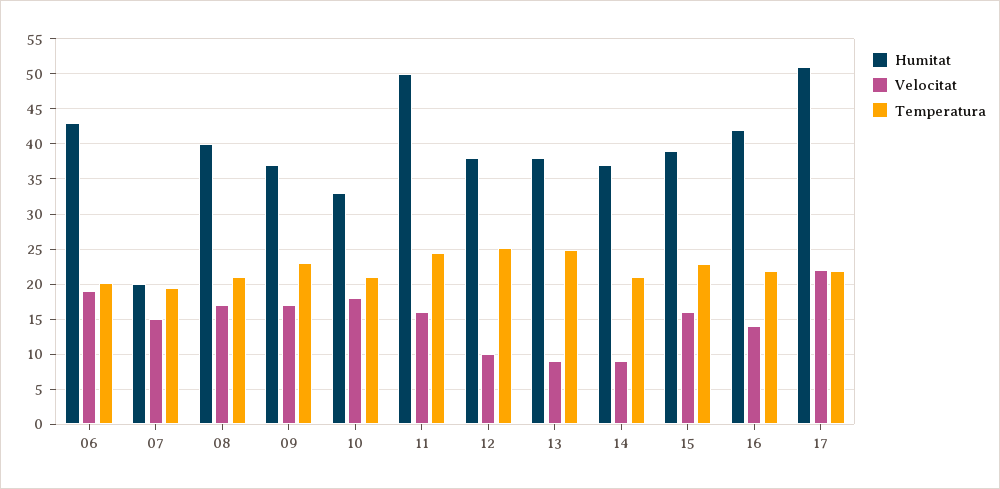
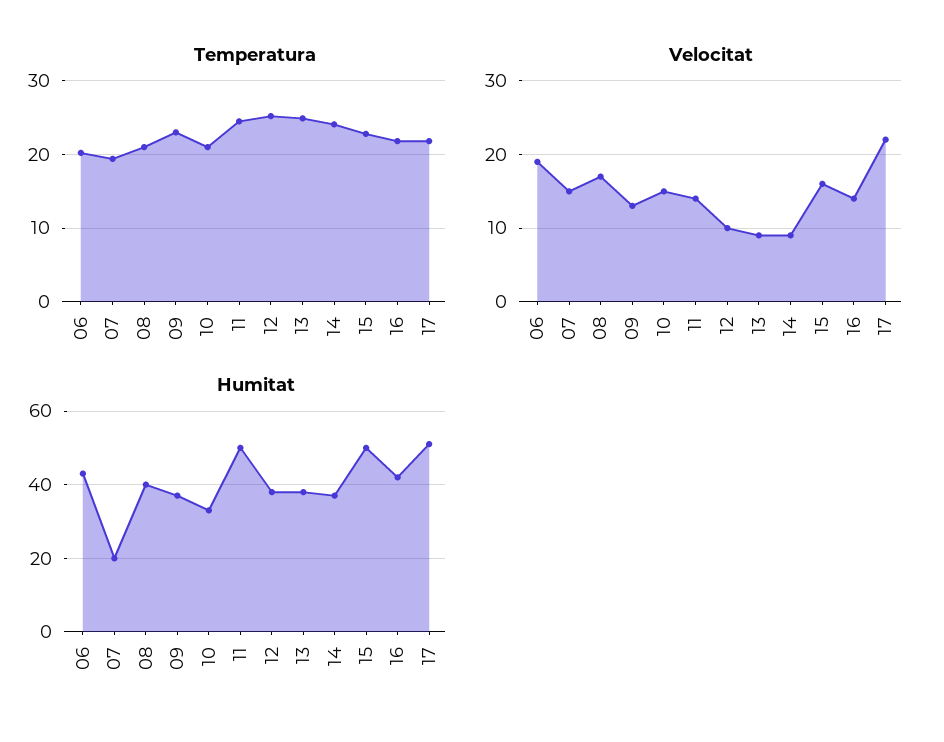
  {
    "Humitat": {
      "06": 43,
      "07": 20,
      "08": 40,
      "09": 37,
      "10": 33,
      "11": 50,
      "12": 38,
      "13": 38,
      "14": 37,
-     "15": 39,
+     "15": 50,
      "16": 42,
      "17": 51
    },
    "Velocitat": {
      "06": 19,
      "07": 15,
      "08": 17,
-     "09": 17,
+     "09": 13,
-     "10": 18,
+     "10": 15,
-     "11": 16,
+     "11": 14,
      "12": 10,
      "13": 9,
      "14": 9,
      "15": 16,
      "16": 14,
      "17": 22
    },
    "Temperatura": {
      "06": 20,
      "07": 19,
      "08": 21,
      "09": 23,
      "10": 21,
      "11": 25,
      "12": 25,
      "13": 25,
-     "14": 21,
+     "14": 24,
      "15": 23,
      "16": 22,
      "17": 22
    }
  }

